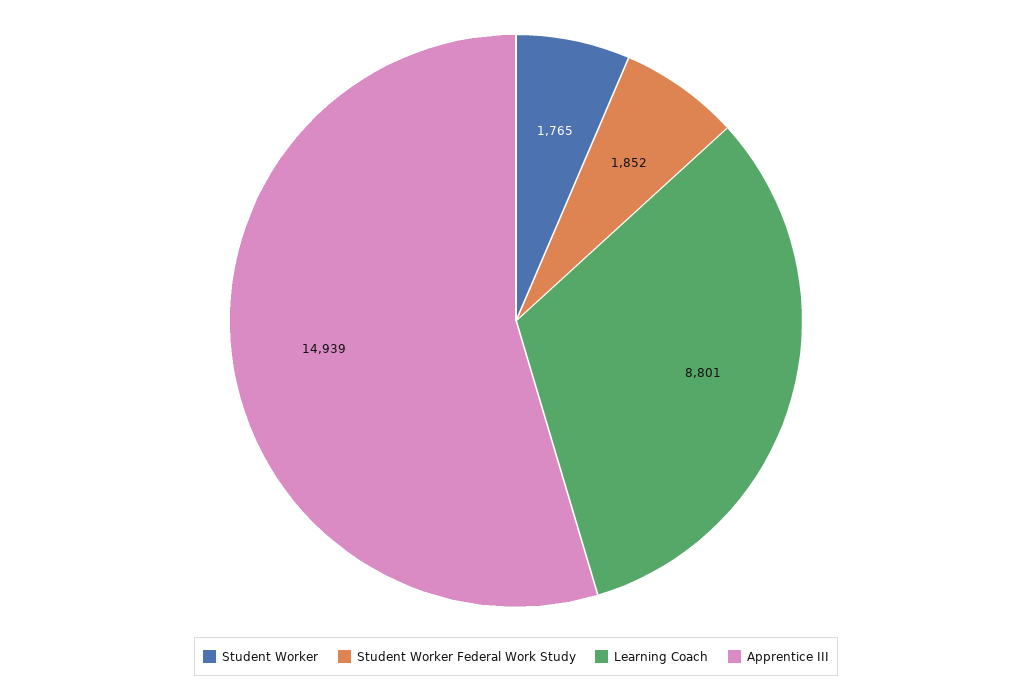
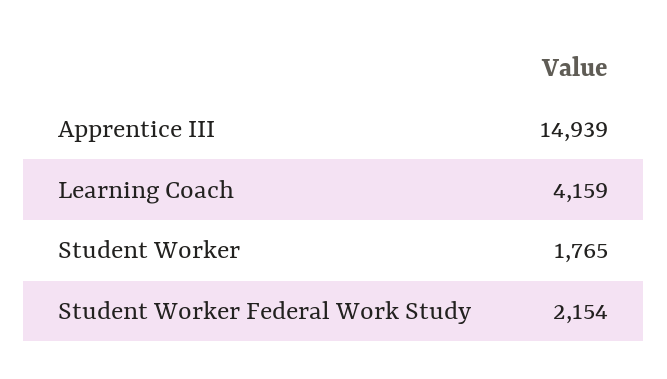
  {
    "Student Worker": 1765,
-   "Student Worker Federal Work Study": 1852,
+   "Student Worker Federal Work Study": 2154,
-   "Learning Coach": 8801,
+   "Learning Coach": 4159,
    "Apprentice III": 14939
  }

